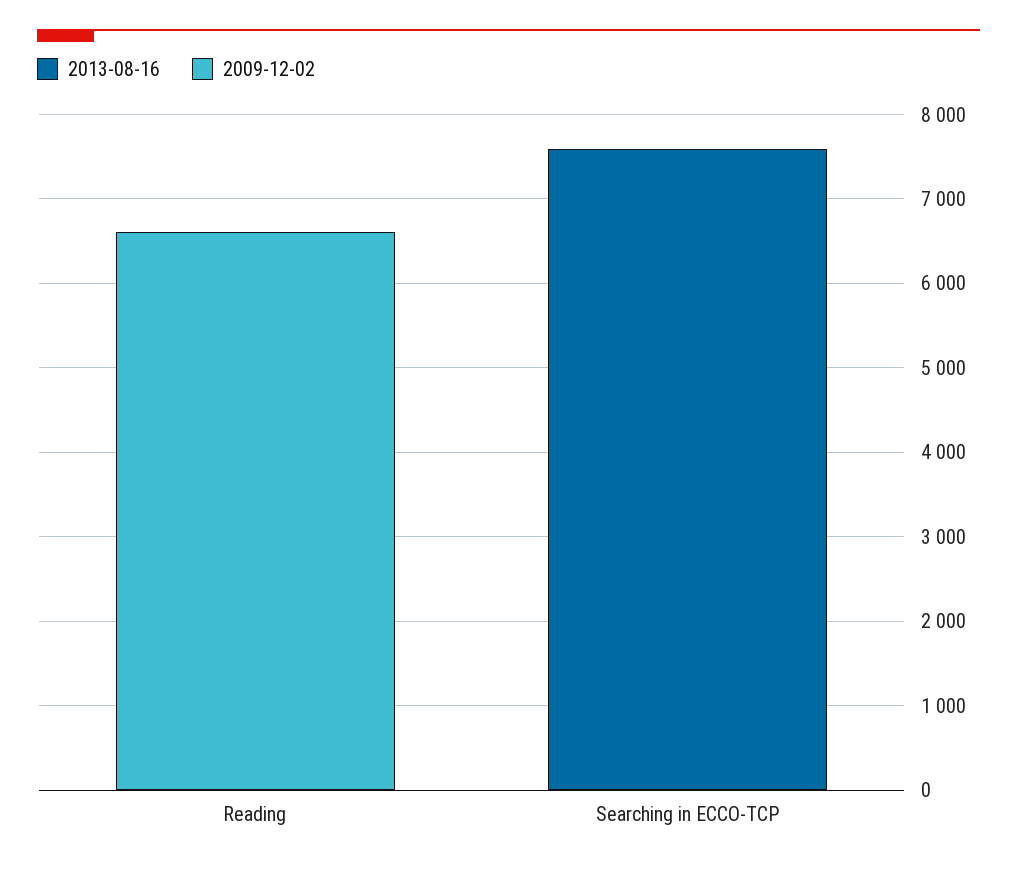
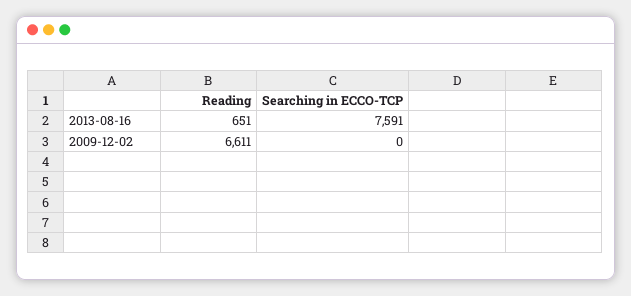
  {
    "2013-08-16": {
-     "Reading": 0,
+     "Reading": 651,
      "Searching in ECCO-TCP": 7591
    },
    "2009-12-02": {
      "Reading": 6611,
      "Searching in ECCO-TCP": 0
    }
  }

